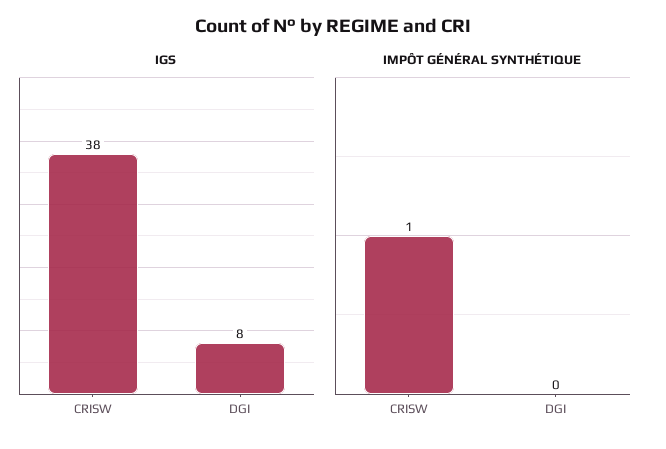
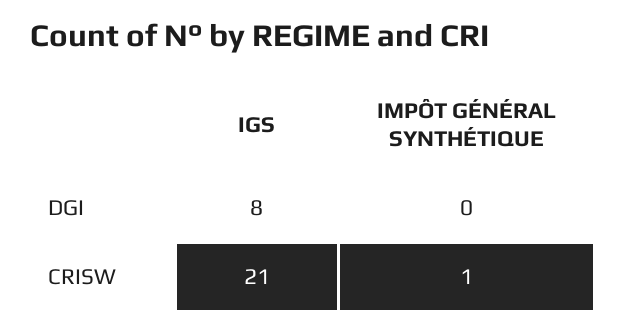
  {
    "IGS": {
-     "CRISW": 38,
+     "CRISW": 21,
      "DGI": 8
    },
    "IMPÔT GÉNÉRAL SYNTHÉTIQUE": {
      "CRISW": 1,
      "DGI": 0
    }
  }

